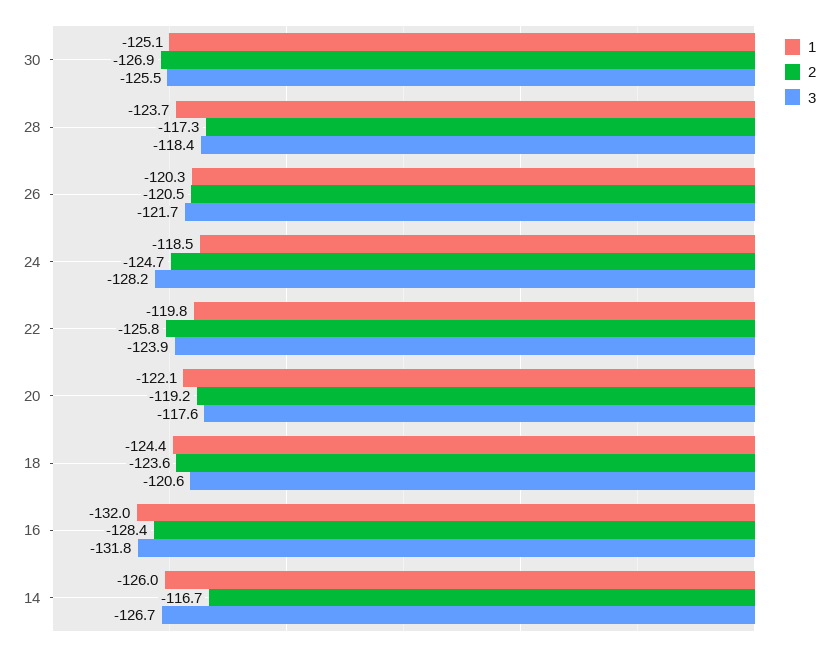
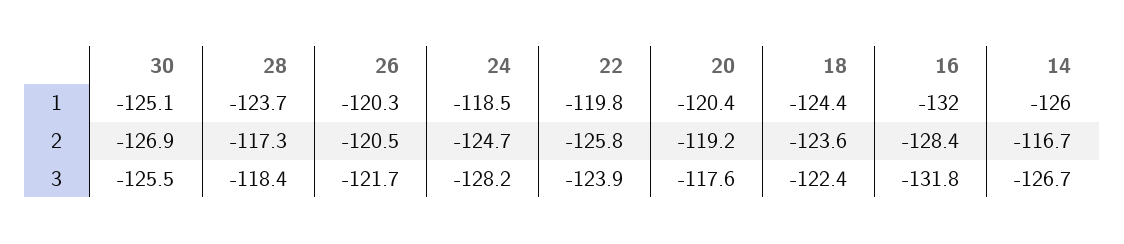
  {
    "1": {
      "30": -125.1,
      "28": -123.7,
      "26": -120.3,
      "24": -118.5,
      "22": -119.8,
-     "20": -122.1,
+     "20": -120.4,
      "18": -124.4,
      "16": -132,
      "14": -126
    },
    "2": {
      "30": -126.9,
      "28": -117.3,
      "26": -120.5,
      "24": -124.7,
      "22": -125.8,
      "20": -119.2,
      "18": -123.6,
      "16": -128.4,
      "14": -116.7
    },
    "3": {
      "30": -125.5,
      "28": -118.4,
      "26": -121.7,
      "24": -128.2,
      "22": -123.9,
      "20": -117.6,
-     "18": -120.6,
+     "18": -122.4,
      "16": -131.8,
      "14": -126.7
    }
  }

